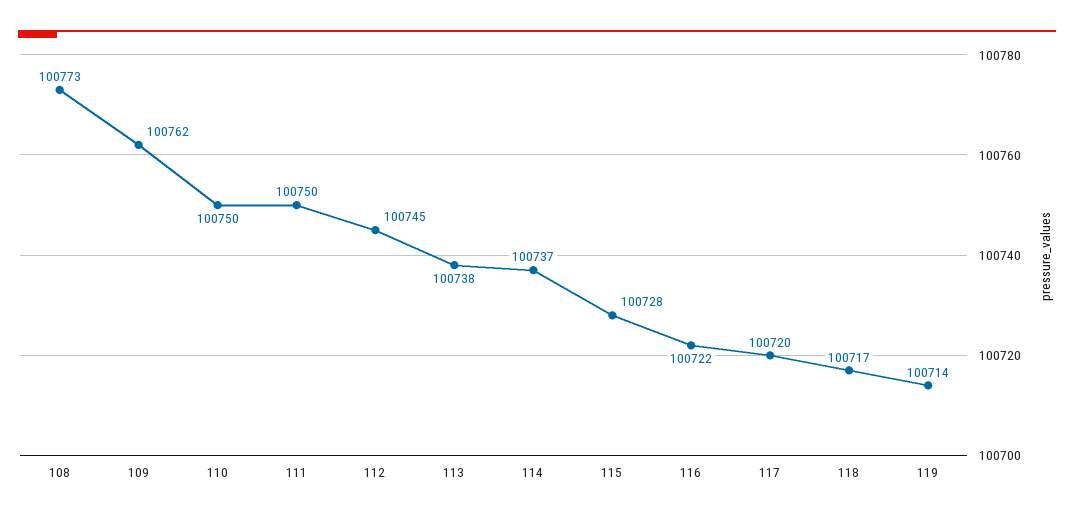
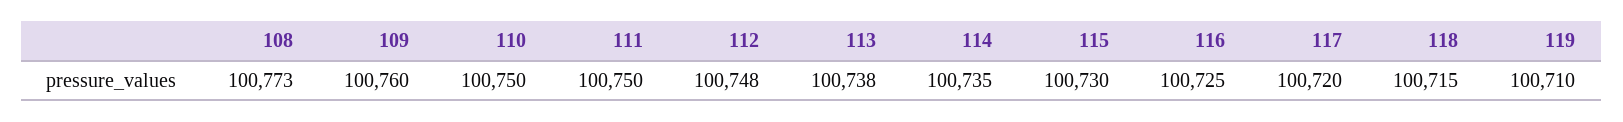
  {
    "108": 100773,
-   "109": 100762,
+   "109": 100760,
    "110": 100750,
    "111": 100750,
-   "112": 100745,
+   "112": 100748,
    "113": 100738,
-   "114": 100737,
+   "114": 100735,
-   "115": 100728,
+   "115": 100730,
-   "116": 100722,
+   "116": 100725,
    "117": 100720,
-   "118": 100717,
+   "118": 100715,
-   "119": 100714
+   "119": 100710
  }

